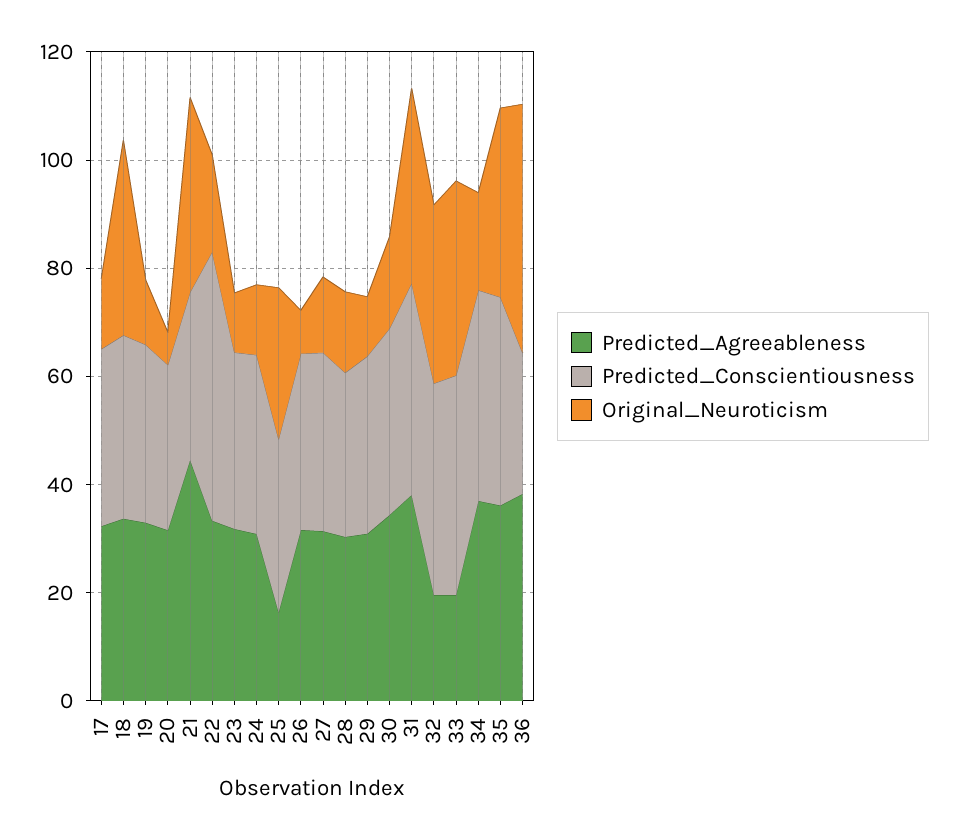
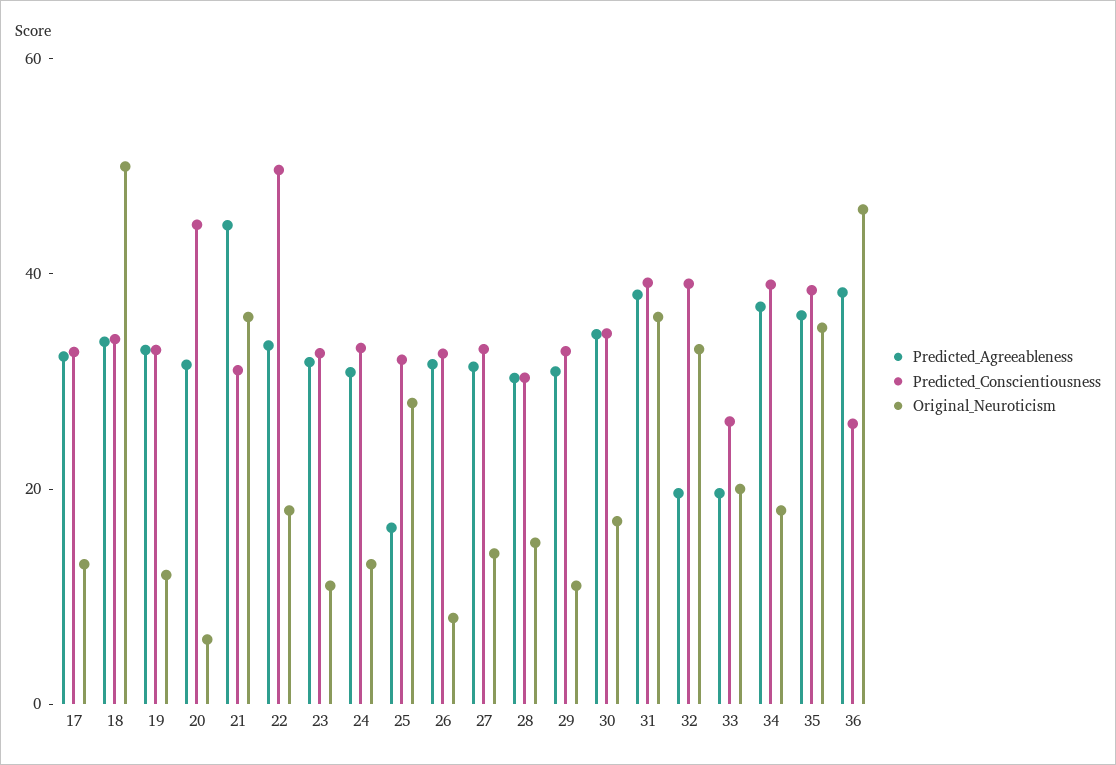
  {
    "Predicted_Agreeableness": {
      "17": 30,
      "18": 35,
      "19": 35,
      "20": 30,
      "21": 45,
      "22": 35,
      "23": 30,
      "24": 30,
      "25": 15,
      "26": 30,
      "27": 30,
      "28": 30,
      "29": 30,
      "30": 35,
      "31": 40,
      "32": 20,
      "33": 20,
      "34": 35,
      "35": 35,
      "36": 40
    },
    "Predicted_Conscientiousness": {
      "17": 35,
      "18": 35,
      "19": 35,
-     "20": 30,
+     "20": 45,
      "21": 30,
      "22": 50,
      "23": 35,
      "24": 35,
      "25": 30,
      "26": 35,
      "27": 35,
      "28": 30,
      "29": 35,
      "30": 35,
      "31": 40,
      "32": 40,
-     "33": 40,
+     "33": 25,
      "34": 40,
      "35": 40,
      "36": 25
    },
    "Original_Neuroticism": {
      "17": 15,
-     "18": 35,
+     "18": 50,
      "19": 10,
      "20": 5,
      "21": 35,
      "22": 20,
      "23": 10,
      "24": 15,
      "25": 30,
      "26": 10,
      "27": 15,
      "28": 15,
      "29": 10,
      "30": 15,
      "31": 35,
      "32": 35,
-     "33": 35,
+     "33": 20,
      "34": 20,
      "35": 35,
      "36": 45
    }
  }

